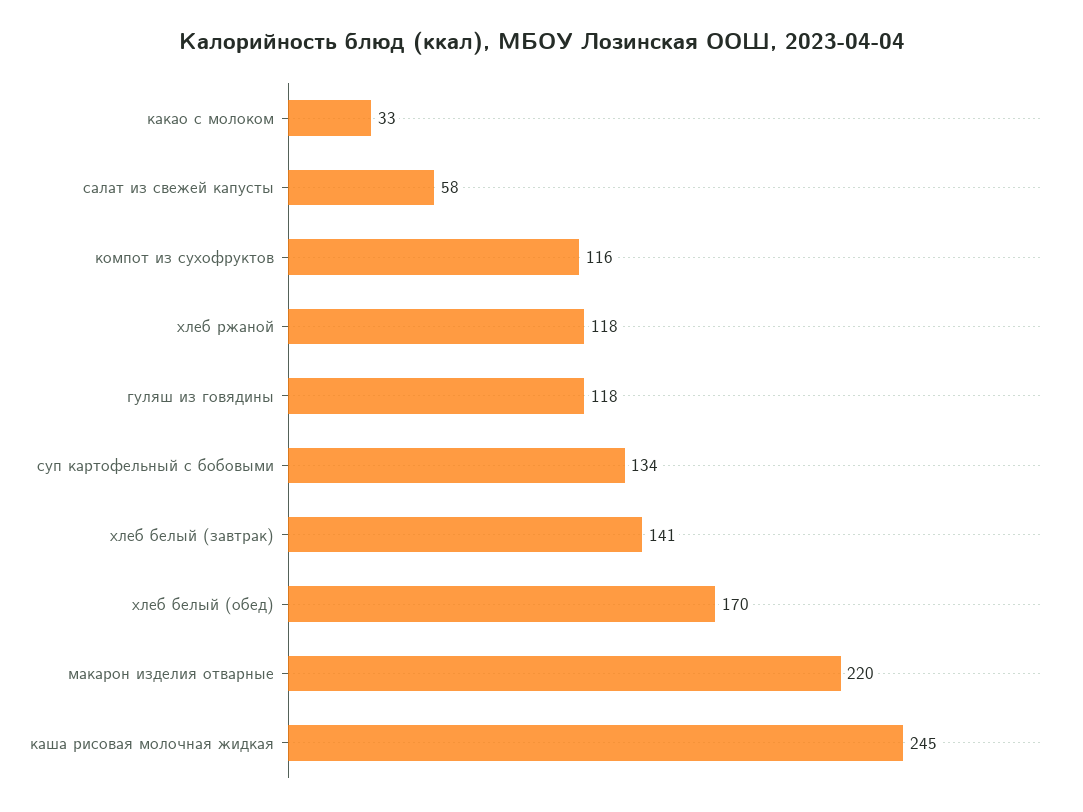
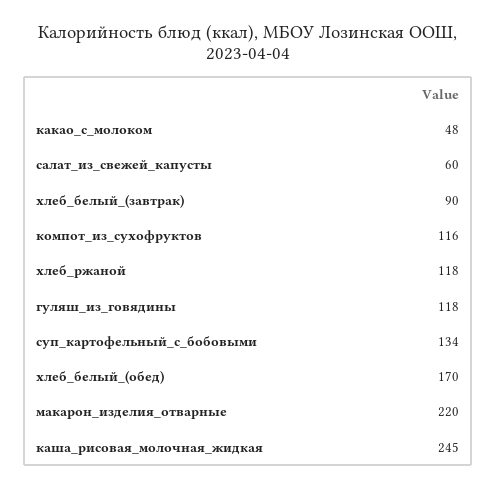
  {
-   "какао с молоком": 33,
+   "какао с молоком": 48,
-   "салат из свежей капусты": 58,
+   "салат из свежей капусты": 60,
    "компот из сухофруктов": 116,
    "хлеб ржаной": 118,
    "гуляш из говядины": 118,
    "суп картофельный с бобовыми": 134,
-   "хлеб белый (завтрак)": 141,
+   "хлеб белый (завтрак)": 90,
    "хлеб белый (обед)": 170,
    "макарон изделия отварные": 220,
    "каша рисовая молочная жидкая": 245
  }

